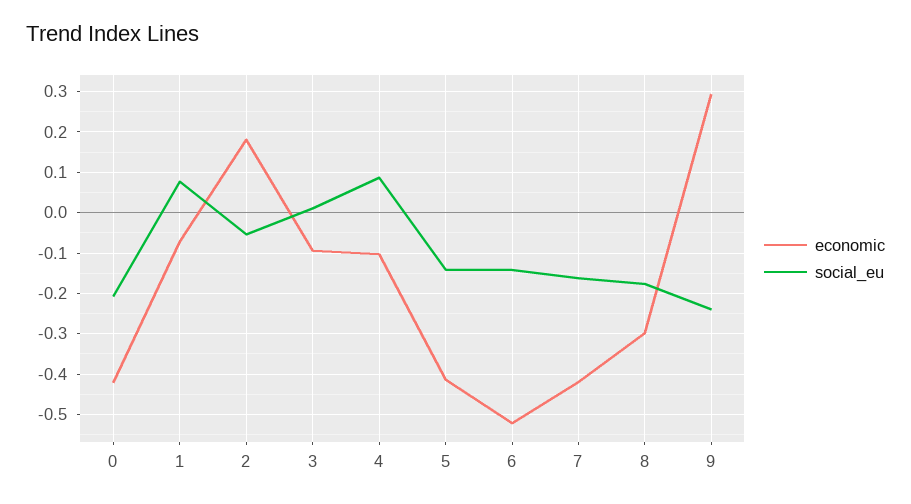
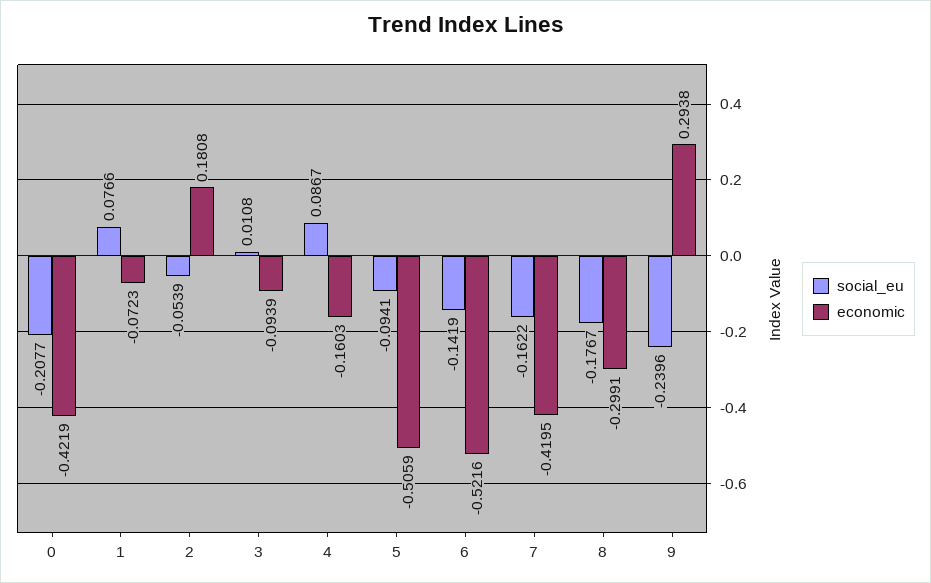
  {
    "economic": {
      "0": -0.4219,
      "1": -0.0723,
      "2": 0.1808,
      "3": -0.0939,
-     "4": -0.1,
+     "4": -0.1603,
-     "5": -0.42,
+     "5": -0.5059,
      "6": -0.5216,
      "7": -0.4195,
      "8": -0.2991,
      "9": 0.2938
    },
    "social_eu": {
      "0": -0.2077,
      "1": 0.0766,
      "2": -0.0539,
      "3": 0.0108,
      "4": 0.0867,
-     "5": -0.14,
+     "5": -0.0941,
      "6": -0.1419,
      "7": -0.1622,
      "8": -0.1767,
      "9": -0.2396
    }
  }

